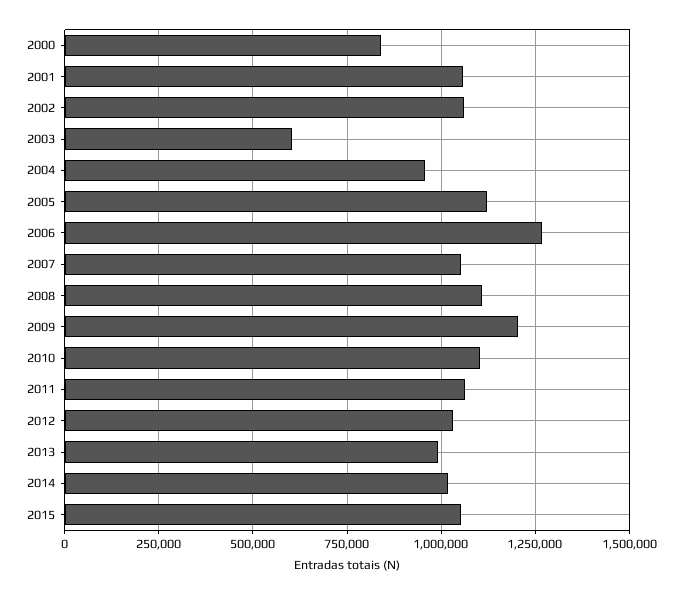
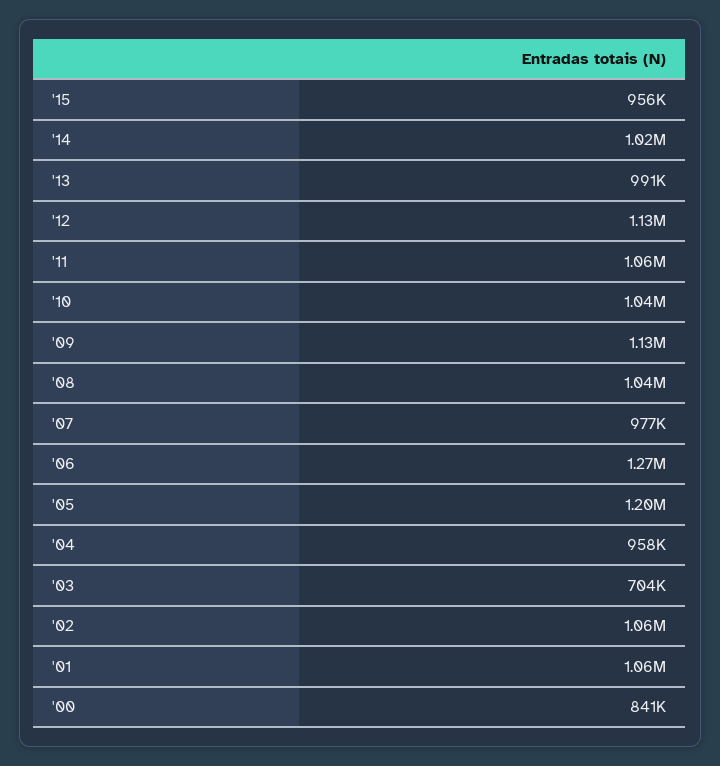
  {
    "2000": 841000,
    "2001": 1060000,
    "2002": 1060000,
-   "2003": 600000,
+   "2003": 704000,
    "2004": 958000,
-   "2005": 1125000,
+   "2005": 1200000,
    "2006": 1270000,
-   "2007": 1050000,
+   "2007": 977000,
-   "2008": 1100000,
+   "2008": 1040000,
-   "2009": 1200000,
+   "2009": 1130000,
-   "2010": 1100000,
+   "2010": 1040000,
    "2011": 1060000,
-   "2012": 1025000,
+   "2012": 1130000,
    "2013": 991000,
    "2014": 1020000,
-   "2015": 1050000
+   "2015": 956000
  }

